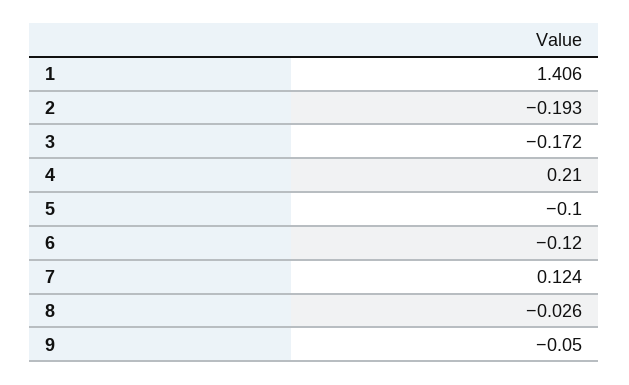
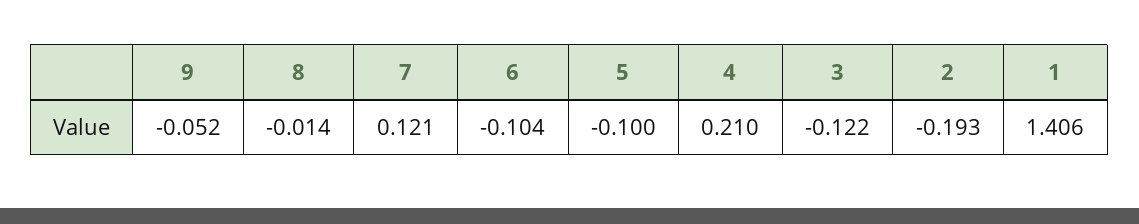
  {
    "1": 1.406,
    "2": -0.193,
-   "3": -0.172,
+   "3": -0.122,
    "4": 0.21,
    "5": -0.1,
-   "6": -0.12,
+   "6": -0.104,
-   "7": 0.124,
+   "7": 0.121,
-   "8": -0.026,
+   "8": -0.014,
-   "9": -0.05
+   "9": -0.052
  }

